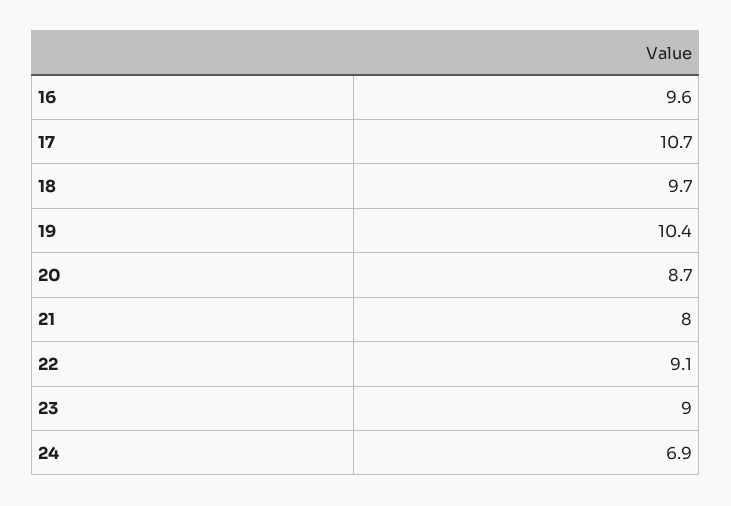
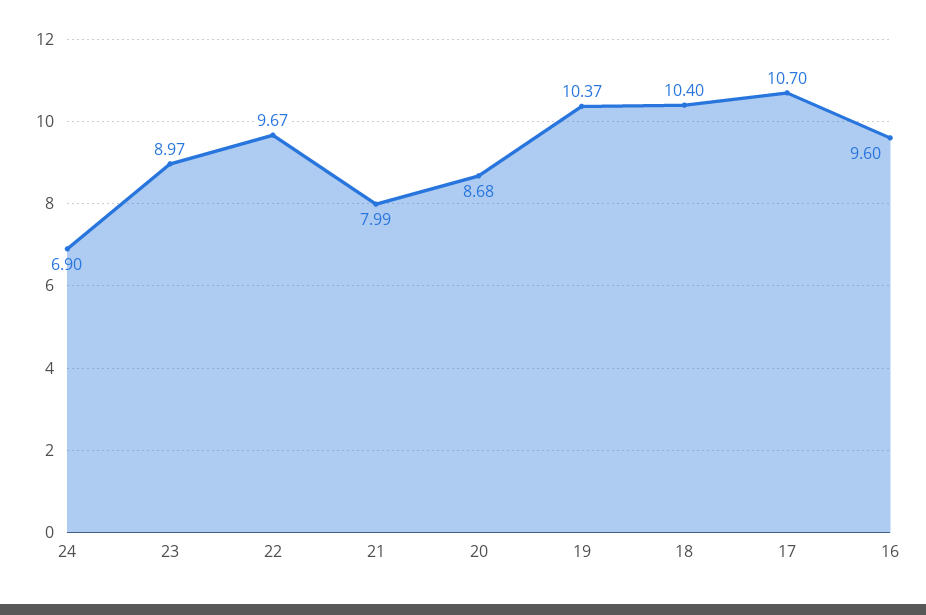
  {
    "16": 9.6,
    "17": 10.7,
-   "18": 9.7,
+   "18": 10.4,
    "19": 10.37,
    "20": 8.68,
    "21": 7.99,
-   "22": 9.1,
+   "22": 9.67,
    "23": 8.97,
    "24": 6.9
  }

